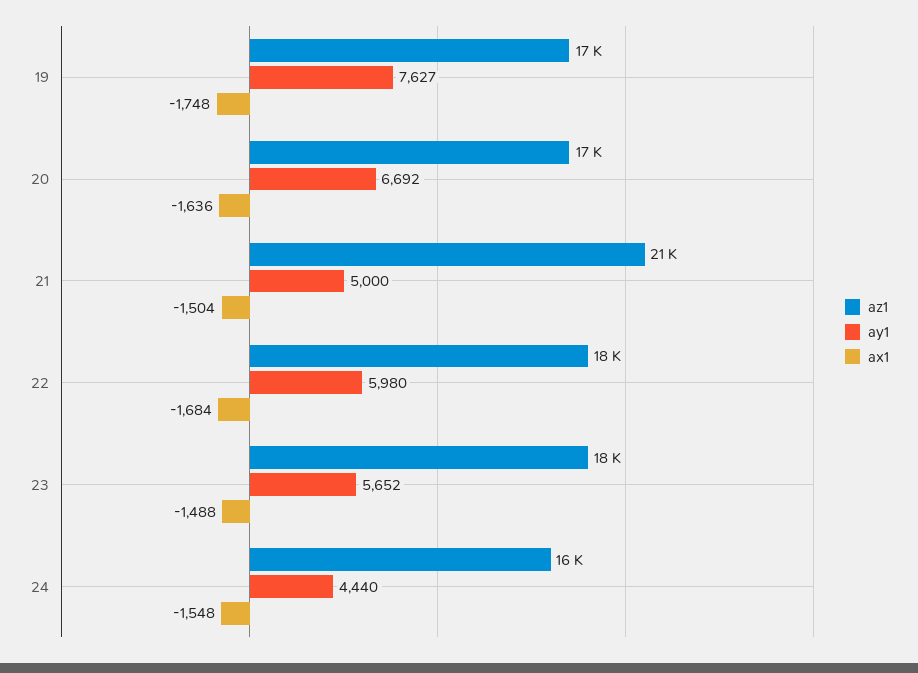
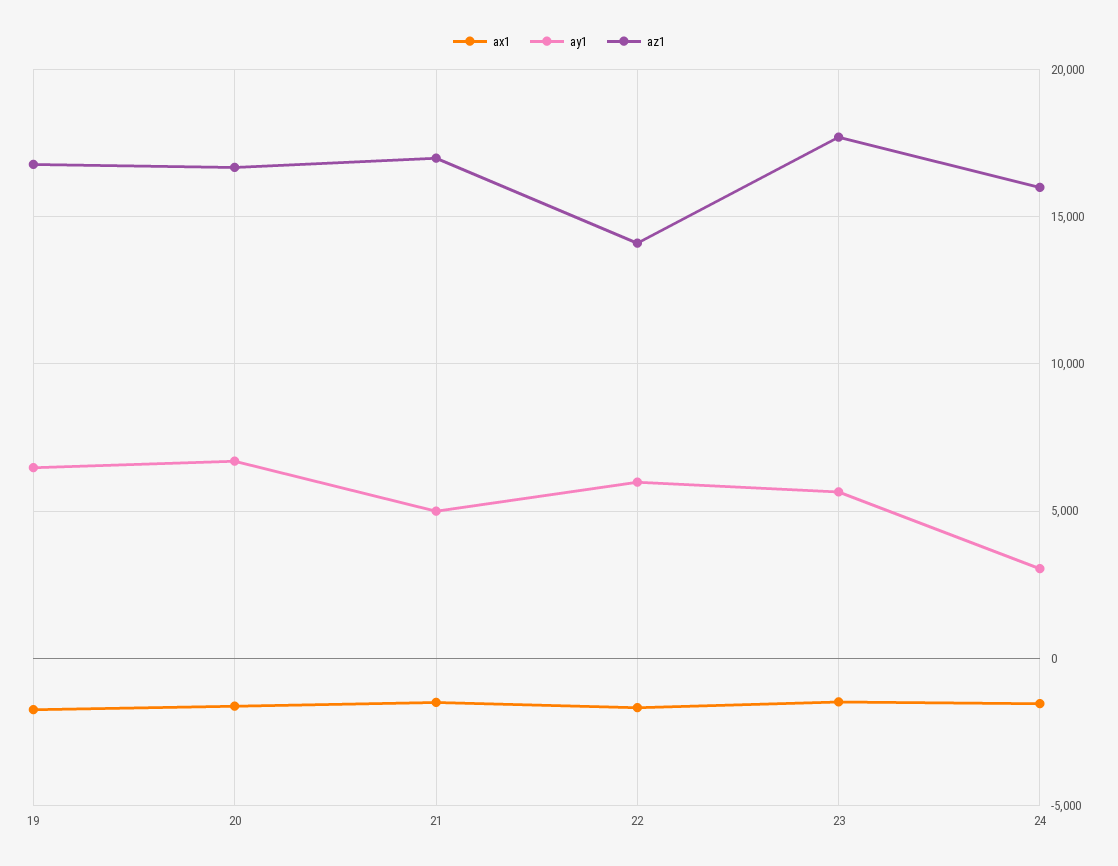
  {
    "az1": {
      "19": 17000,
      "20": 17000,
-     "21": 21000,
+     "21": 17000,
-     "22": 18000,
+     "22": 14000,
      "23": 18000,
      "24": 16000
    },
    "ay1": {
-     "19": 7627,
+     "19": 6500,
      "20": 6692,
      "21": 5000,
      "22": 5980,
      "23": 5652,
-     "24": 4440
+     "24": 3000
    },
    "ax1": {
      "19": -1748,
      "20": -1636,
      "21": -1504,
      "22": -1684,
      "23": -1488,
      "24": -1548
    }
  }

